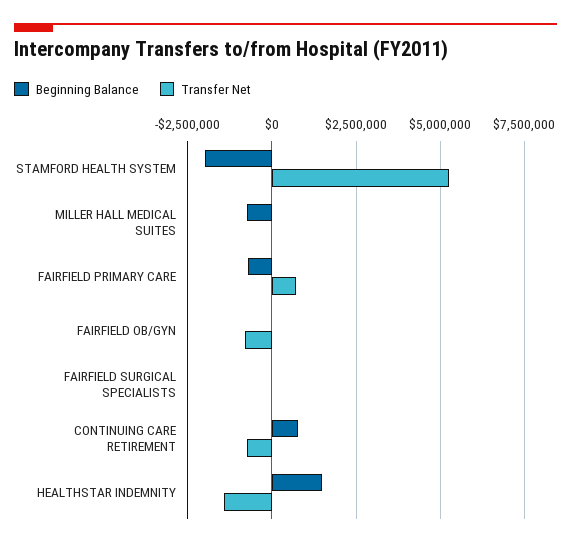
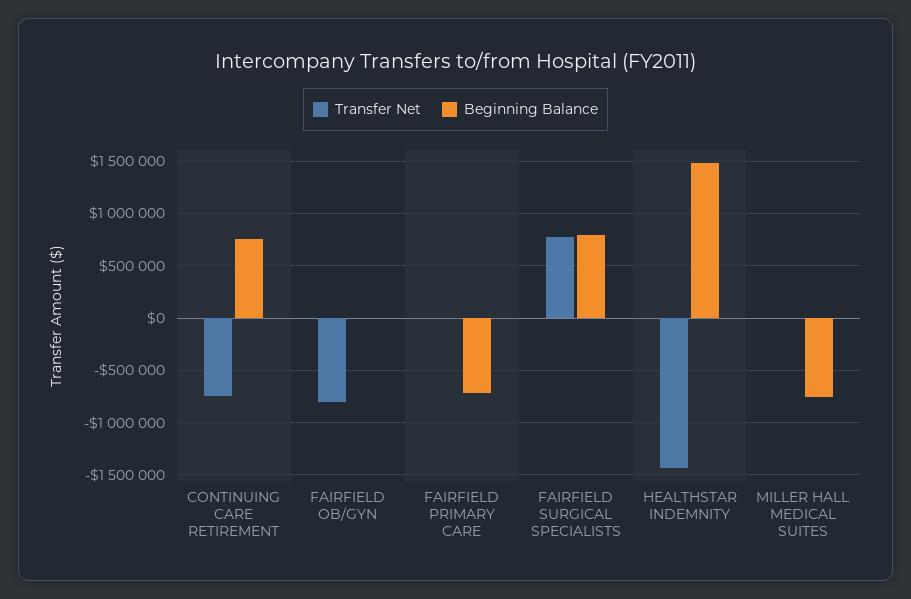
  {
    "Beginning Balance": {
-     "STAMFORD HEALTH SYSTEM": -2000000,
      "MILLER HALL MEDICAL SUITES": -800000,
      "FAIRFIELD PRIMARY CARE": -700000,
      "FAIRFIELD OB/GYN": 0,
-     "FAIRFIELD SURGICAL SPECIALISTS": 0,
+     "FAIRFIELD SURGICAL SPECIALISTS": 800000,
      "CONTINUING CARE RETIREMENT": 800000,
      "HEALTHSTAR INDEMNITY": 1500000
    },
    "Transfer Net": {
-     "STAMFORD HEALTH SYSTEM": 5250000,
      "MILLER HALL MEDICAL SUITES": 0,
-     "FAIRFIELD PRIMARY CARE": 750000,
+     "FAIRFIELD PRIMARY CARE": 0,
      "FAIRFIELD OB/GYN": -800000,
-     "FAIRFIELD SURGICAL SPECIALISTS": 0,
+     "FAIRFIELD SURGICAL SPECIALISTS": 800000,
      "CONTINUING CARE RETIREMENT": -700000,
      "HEALTHSTAR INDEMNITY": -1400000
    }
  }

